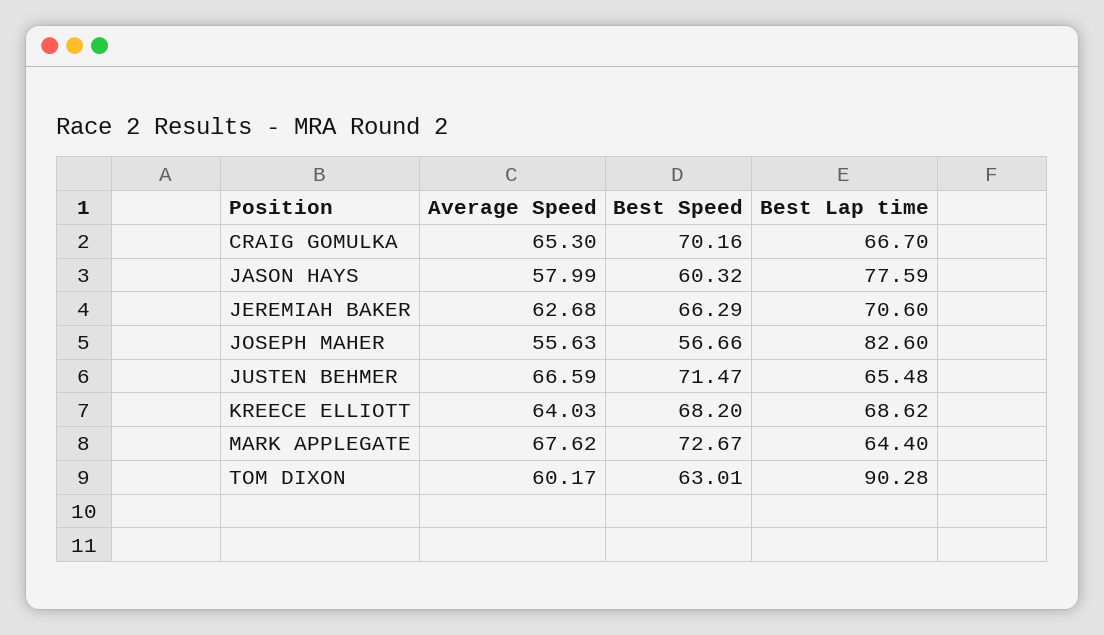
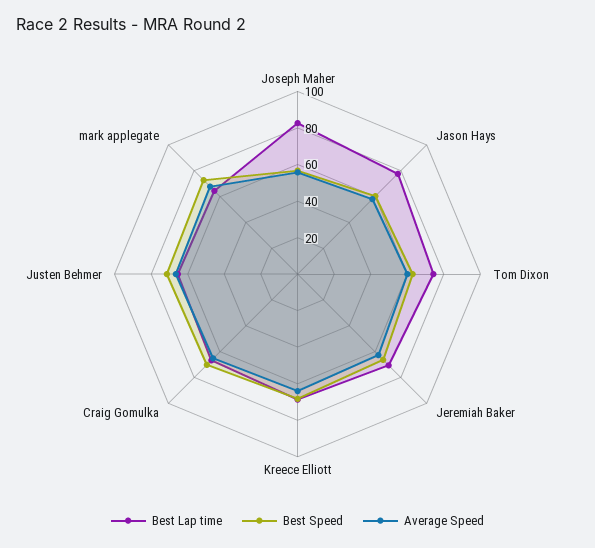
  {
    "Average Speed": {
      "CRAIG GOMULKA": 65.3,
      "JASON HAYS": 57.99,
      "JEREMIAH BAKER": 62.68,
      "JOSEPH MAHER": 55.63,
      "JUSTEN BEHMER": 66.59,
      "KREECE ELLIOTT": 64.03,
      "MARK APPLEGATE": 67.62,
      "TOM DIXON": 60.17
    },
    "Best Speed": {
      "CRAIG GOMULKA": 70.16,
      "JASON HAYS": 60.32,
      "JEREMIAH BAKER": 66.29,
      "JOSEPH MAHER": 56.66,
      "JUSTEN BEHMER": 71.47,
      "KREECE ELLIOTT": 68.2,
      "MARK APPLEGATE": 72.67,
      "TOM DIXON": 63.01
    },
    "Best Lap time": {
      "CRAIG GOMULKA": 66.7,
      "JASON HAYS": 77.59,
      "JEREMIAH BAKER": 70.6,
      "JOSEPH MAHER": 82.6,
      "JUSTEN BEHMER": 65.48,
      "KREECE ELLIOTT": 68.62,
      "MARK APPLEGATE": 64.4,
-     "TOM DIXON": 90.28
+     "TOM DIXON": 75
    }
  }

